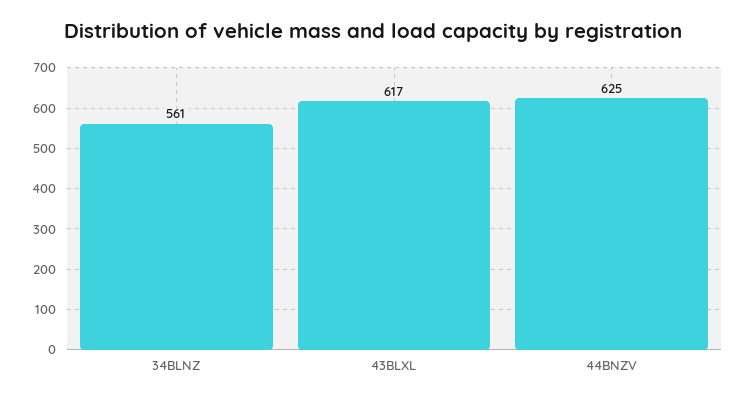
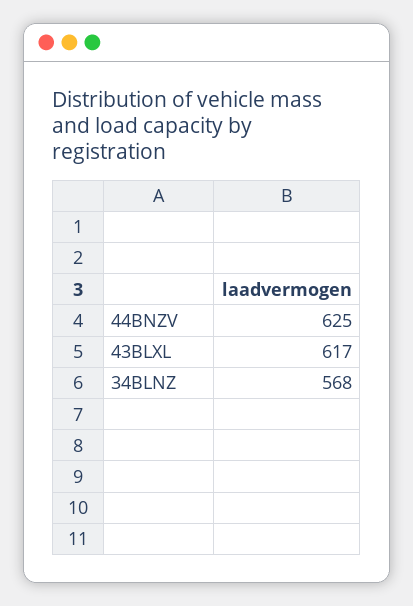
  {
-   "34BLNZ": 561,
+   "34BLNZ": 568,
    "43BLXL": 617,
    "44BNZV": 625
  }

